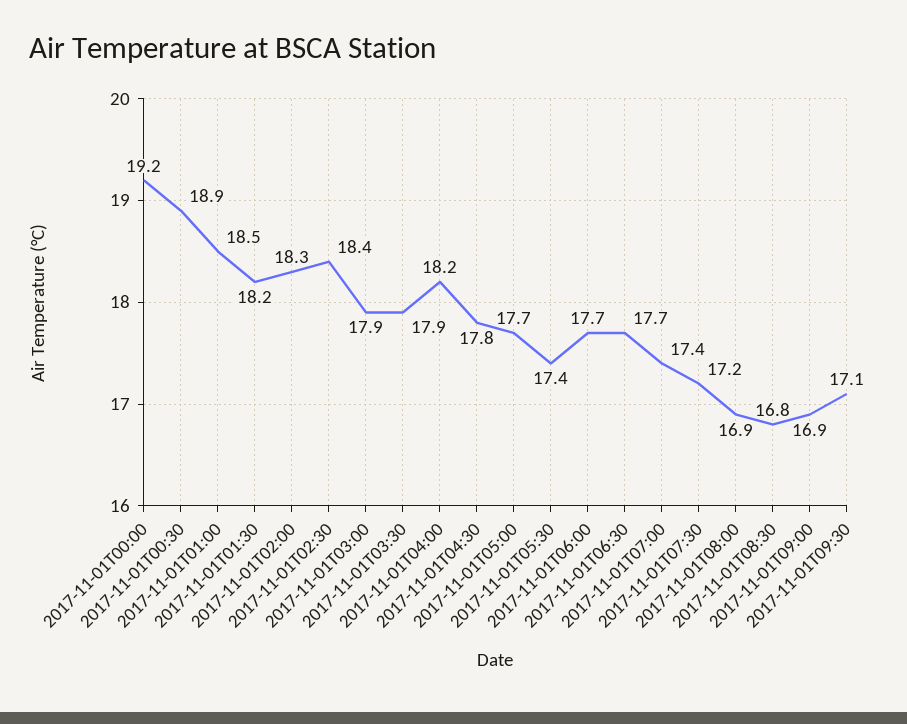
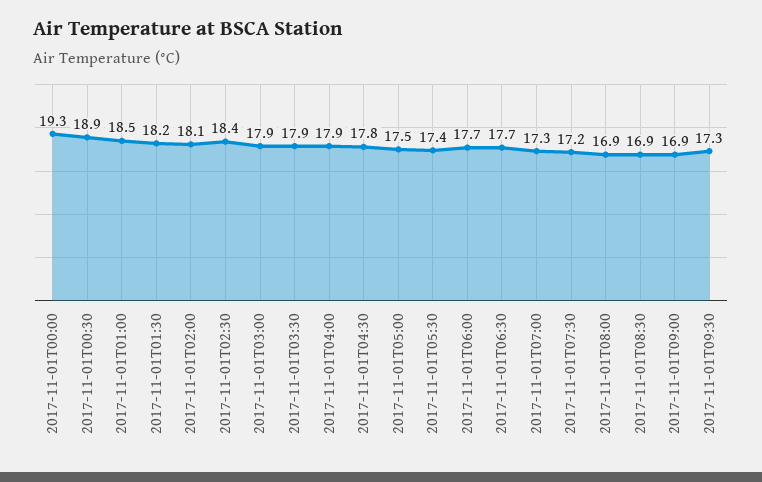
  {
-   "2017-11-01T00:00": 19.2,
+   "2017-11-01T00:00": 19.3,
    "2017-11-01T00:30": 18.9,
    "2017-11-01T01:00": 18.5,
    "2017-11-01T01:30": 18.2,
-   "2017-11-01T02:00": 18.3,
+   "2017-11-01T02:00": 18.1,
    "2017-11-01T02:30": 18.4,
    "2017-11-01T03:00": 17.9,
    "2017-11-01T03:30": 17.9,
-   "2017-11-01T04:00": 18.2,
+   "2017-11-01T04:00": 17.9,
    "2017-11-01T04:30": 17.8,
-   "2017-11-01T05:00": 17.7,
+   "2017-11-01T05:00": 17.5,
    "2017-11-01T05:30": 17.4,
    "2017-11-01T06:00": 17.7,
    "2017-11-01T06:30": 17.7,
-   "2017-11-01T07:00": 17.4,
+   "2017-11-01T07:00": 17.3,
    "2017-11-01T07:30": 17.2,
    "2017-11-01T08:00": 16.9,
-   "2017-11-01T08:30": 16.8,
+   "2017-11-01T08:30": 16.9,
    "2017-11-01T09:00": 16.9,
-   "2017-11-01T09:30": 17.1
+   "2017-11-01T09:30": 17.3
  }

